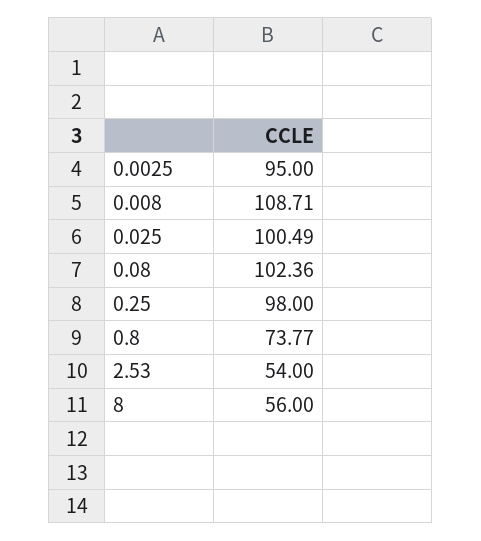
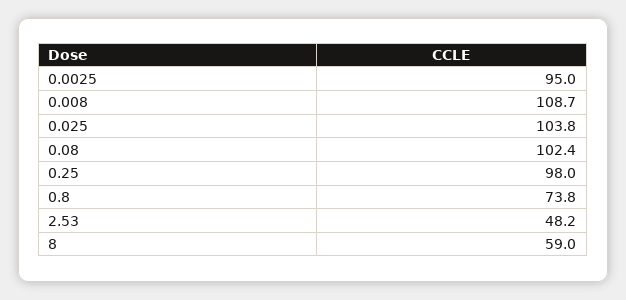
  {
    "0.0025": 95,
    "0.008": 108.71,
-   "0.025": 100.49,
+   "0.025": 103.8,
    "0.08": 102.36,
    "0.25": 98,
    "0.8": 73.77,
-   "2.53": 54,
+   "2.53": 48.2,
-   "8": 56
+   "8": 59
  }

